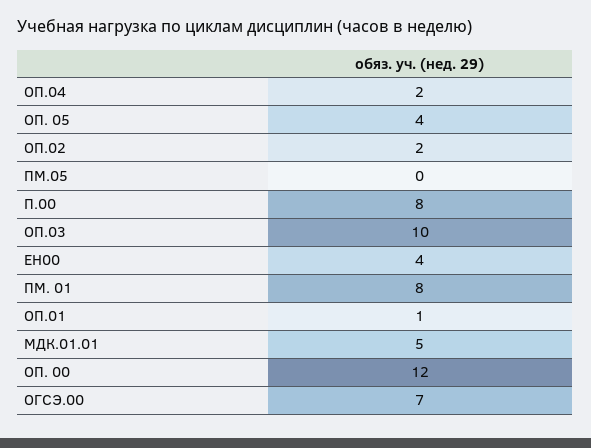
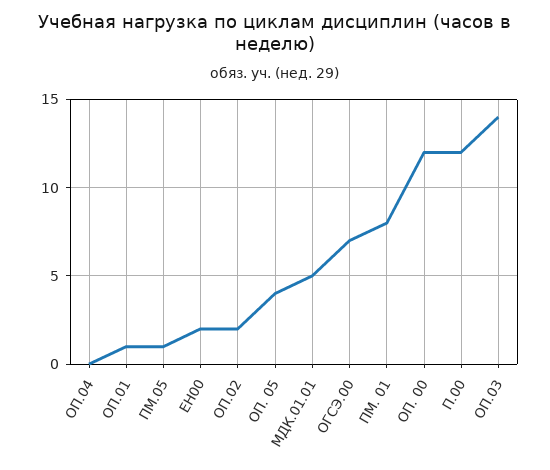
  {
-   "ОП.04": 2,
+   "ОП.04": 0,
    "ОП. 05": 4,
    "ОП.02": 2,
-   "ПМ.05": 0,
+   "ПМ.05": 1,
-   "П.00": 8,
+   "П.00": 12,
-   "ОП.03": 10,
+   "ОП.03": 14,
-   "ЕН00": 4,
+   "ЕН00": 2,
    "ПМ. 01": 8,
    "ОП.01": 1,
    "МДК.01.01": 5,
    "ОП. 00": 12,
    "ОГСЭ.00": 7
  }

